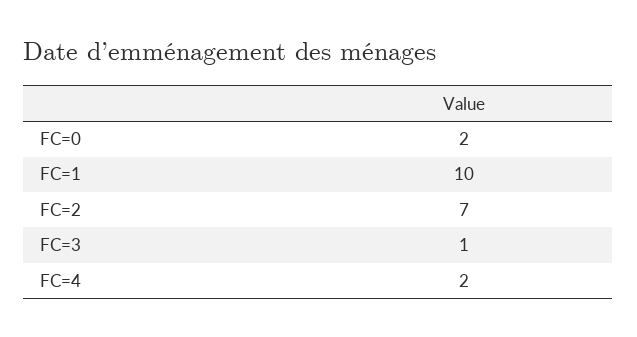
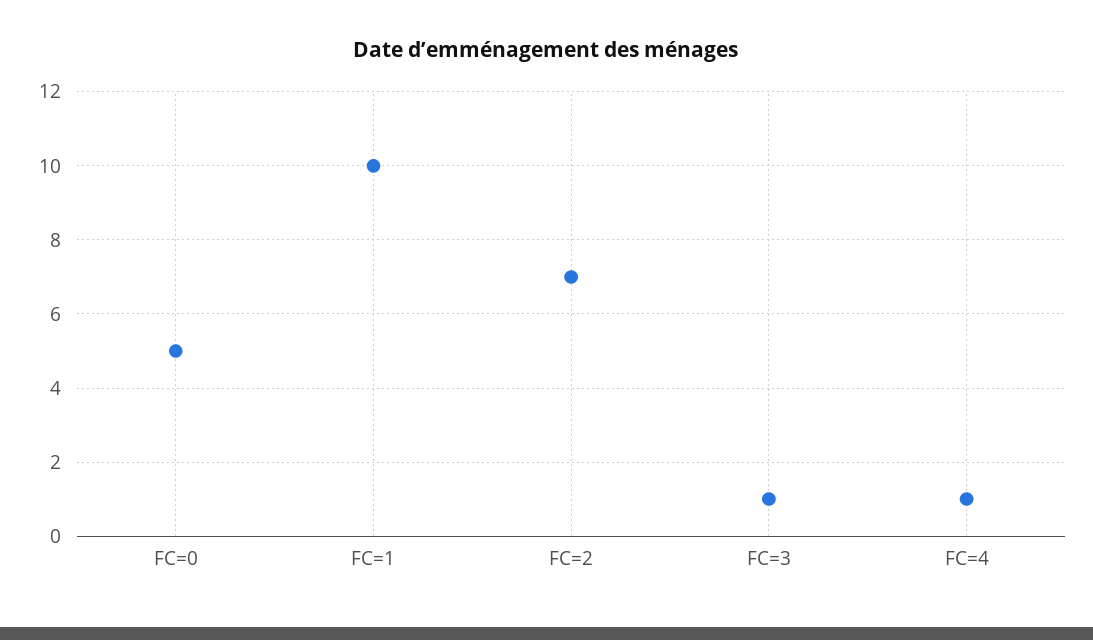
  {
-   "FC=0": 2,
+   "FC=0": 5,
    "FC=1": 10,
    "FC=2": 7,
    "FC=3": 1,
-   "FC=4": 2
+   "FC=4": 1
  }

